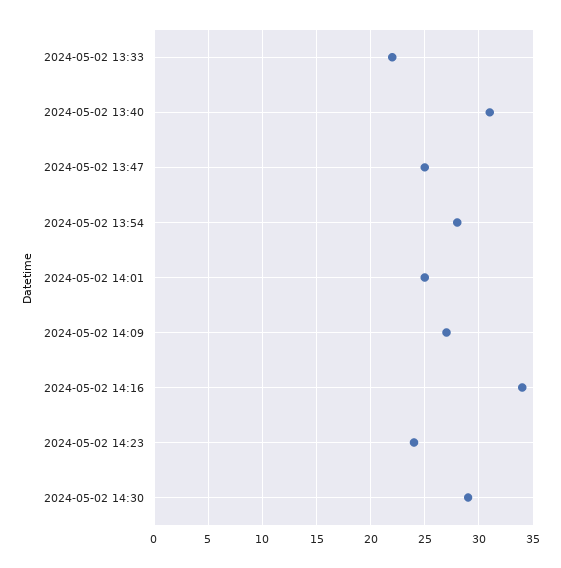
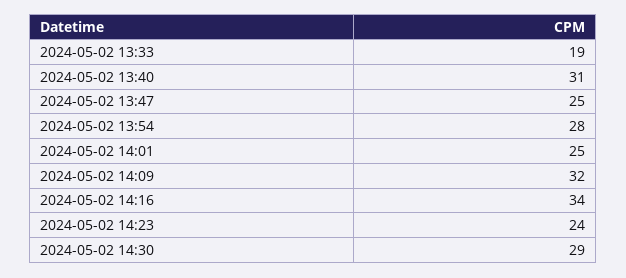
  {
-   "2024-05-02 13:33": 22,
+   "2024-05-02 13:33": 19,
    "2024-05-02 13:40": 31,
    "2024-05-02 13:47": 25,
    "2024-05-02 13:54": 28,
    "2024-05-02 14:01": 25,
-   "2024-05-02 14:09": 27,
+   "2024-05-02 14:09": 32,
    "2024-05-02 14:16": 34,
    "2024-05-02 14:23": 24,
    "2024-05-02 14:30": 29
  }

